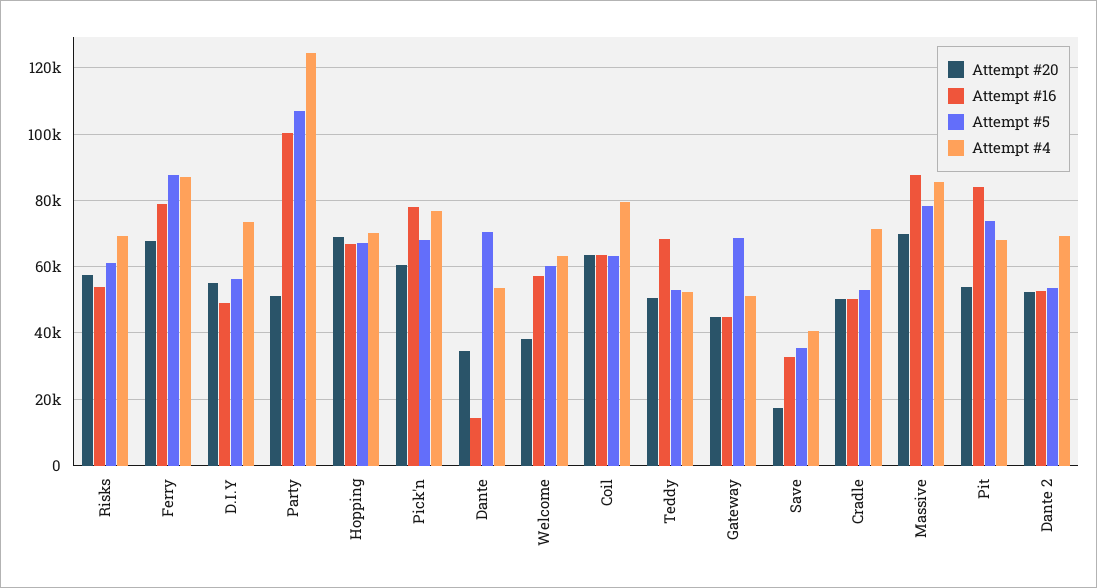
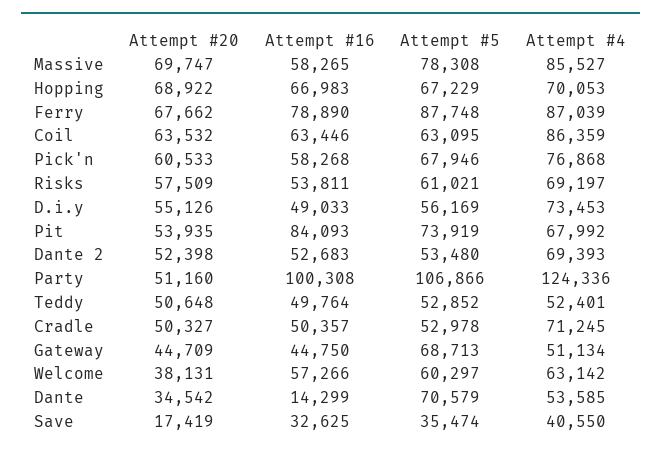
  {
    "Attempt #20": {
      "Risks": 57509,
      "Ferry": 67662,
      "D.I.Y": 55126,
      "Party": 51160,
      "Hopping": 68922,
      "Pick'n": 60533,
      "Dante": 34542,
      "Welcome": 38131,
      "Coil": 63532,
      "Teddy": 50648,
      "Gateway": 44709,
      "Save": 17419,
      "Cradle": 50327,
      "Massive": 69747,
      "Pit": 53935,
      "Dante 2": 52398
    },
    "Attempt #16": {
      "Risks": 53811,
      "Ferry": 78890,
      "D.I.Y": 49033,
      "Party": 100308,
      "Hopping": 66983,
-     "Pick'n": 78000,
+     "Pick'n": 58268,
      "Dante": 14299,
      "Welcome": 57266,
      "Coil": 63446,
-     "Teddy": 68000,
+     "Teddy": 49764,
      "Gateway": 44750,
      "Save": 32625,
      "Cradle": 50357,
-     "Massive": 88000,
+     "Massive": 58265,
      "Pit": 84093,
      "Dante 2": 52683
    },
    "Attempt #5": {
      "Risks": 61021,
      "Ferry": 87748,
      "D.I.Y": 56169,
      "Party": 106866,
      "Hopping": 67229,
      "Pick'n": 67946,
      "Dante": 70579,
      "Welcome": 60297,
      "Coil": 63095,
      "Teddy": 52852,
      "Gateway": 68713,
      "Save": 35474,
      "Cradle": 52978,
      "Massive": 78308,
      "Pit": 73919,
      "Dante 2": 53480
    },
    "Attempt #4": {
      "Risks": 69197,
      "Ferry": 87039,
      "D.I.Y": 73453,
      "Party": 124336,
      "Hopping": 70053,
      "Pick'n": 76868,
      "Dante": 53585,
      "Welcome": 63142,
-     "Coil": 80000,
+     "Coil": 86359,
      "Teddy": 52401,
      "Gateway": 51134,
      "Save": 40550,
      "Cradle": 71245,
      "Massive": 85527,
      "Pit": 67992,
      "Dante 2": 69393
    }
  }

